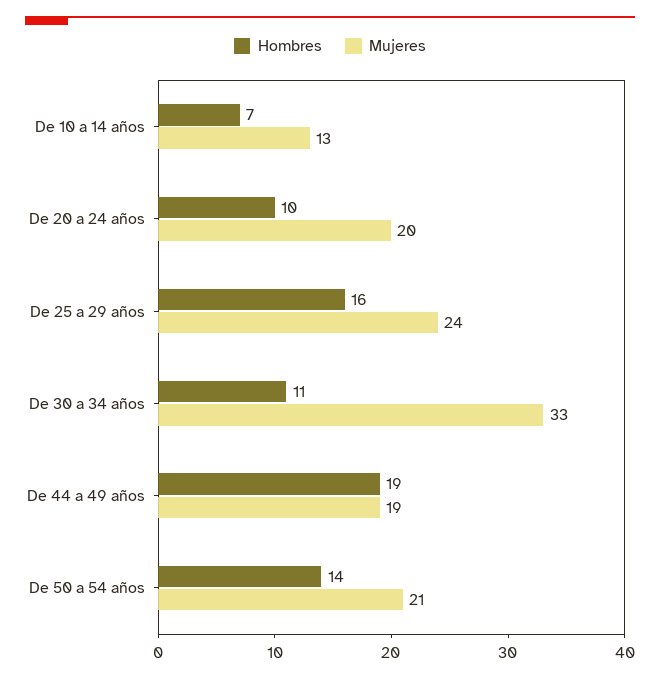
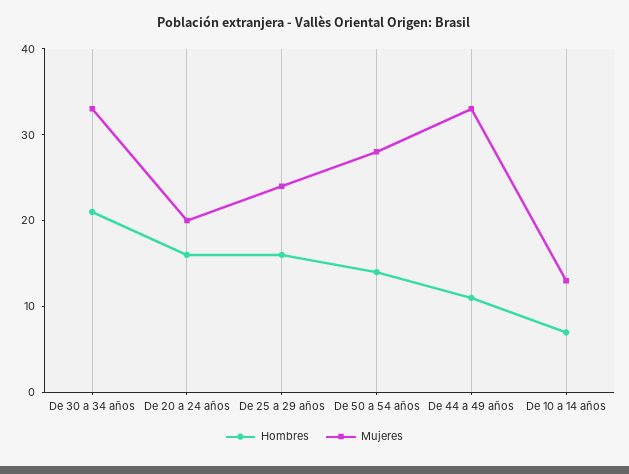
  {
    "Hombres": {
      "De 10 a 14 años": 7,
-     "De 20 a 24 años": 10,
+     "De 20 a 24 años": 16,
      "De 25 a 29 años": 16,
-     "De 30 a 34 años": 11,
+     "De 30 a 34 años": 21,
-     "De 44 a 49 años": 19,
+     "De 44 a 49 años": 11,
      "De 50 a 54 años": 14
    },
    "Mujeres": {
      "De 10 a 14 años": 13,
      "De 20 a 24 años": 20,
      "De 25 a 29 años": 24,
      "De 30 a 34 años": 33,
-     "De 44 a 49 años": 19,
+     "De 44 a 49 años": 33,
-     "De 50 a 54 años": 21
+     "De 50 a 54 años": 28
    }
  }

